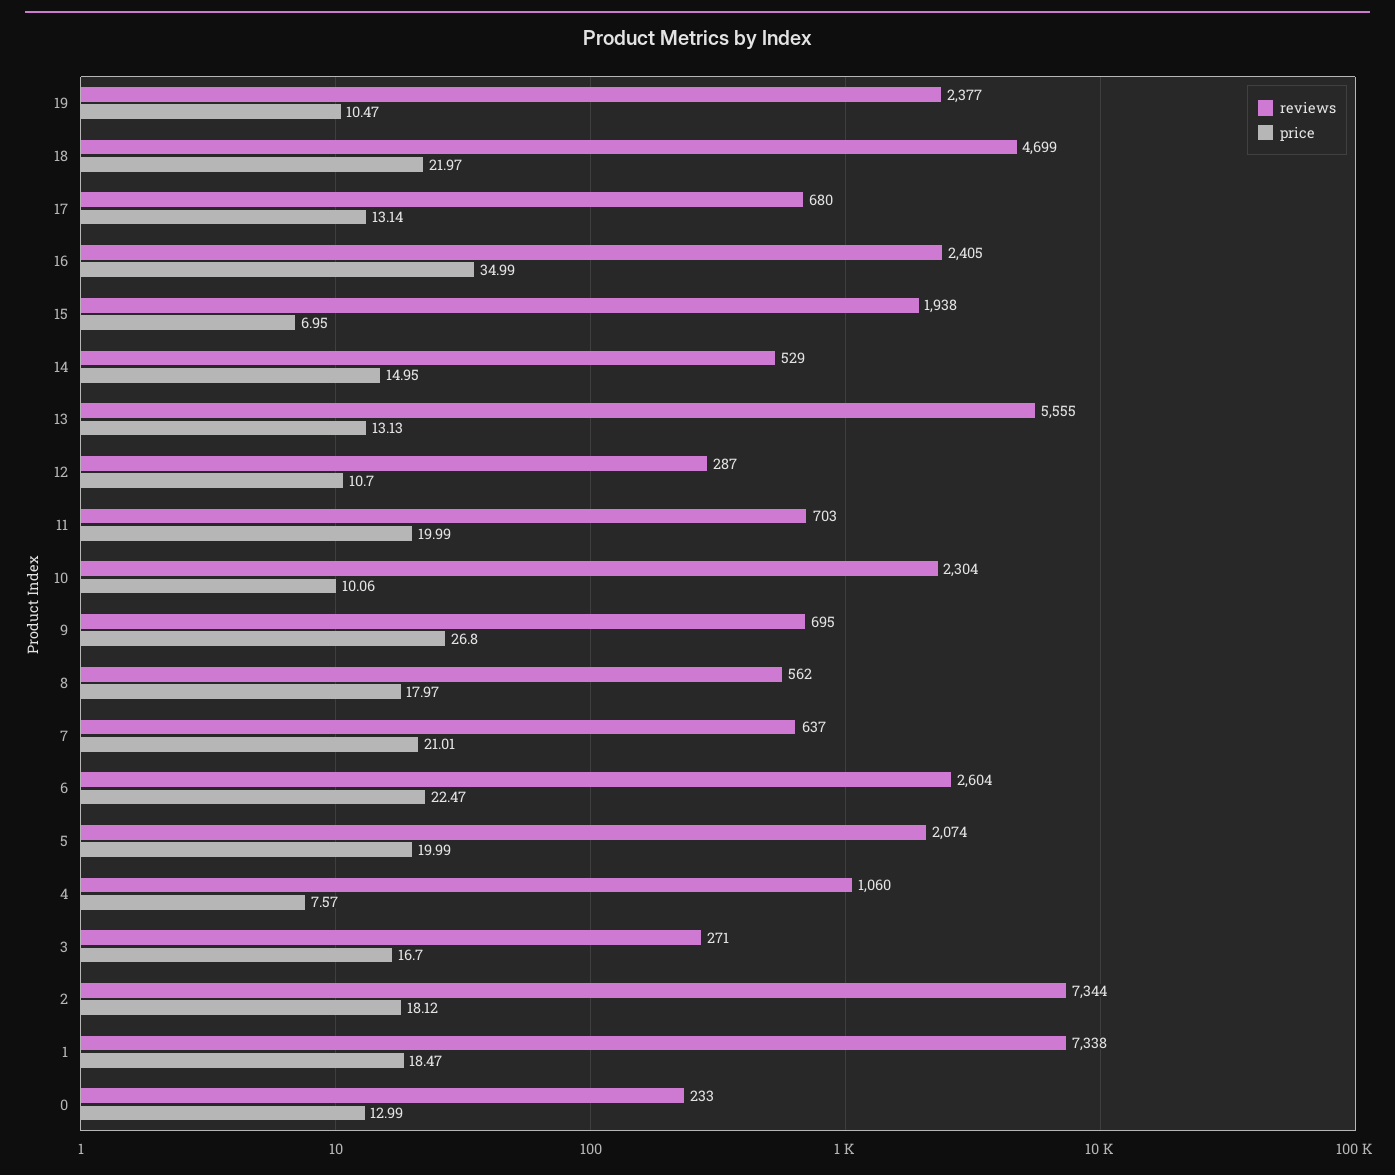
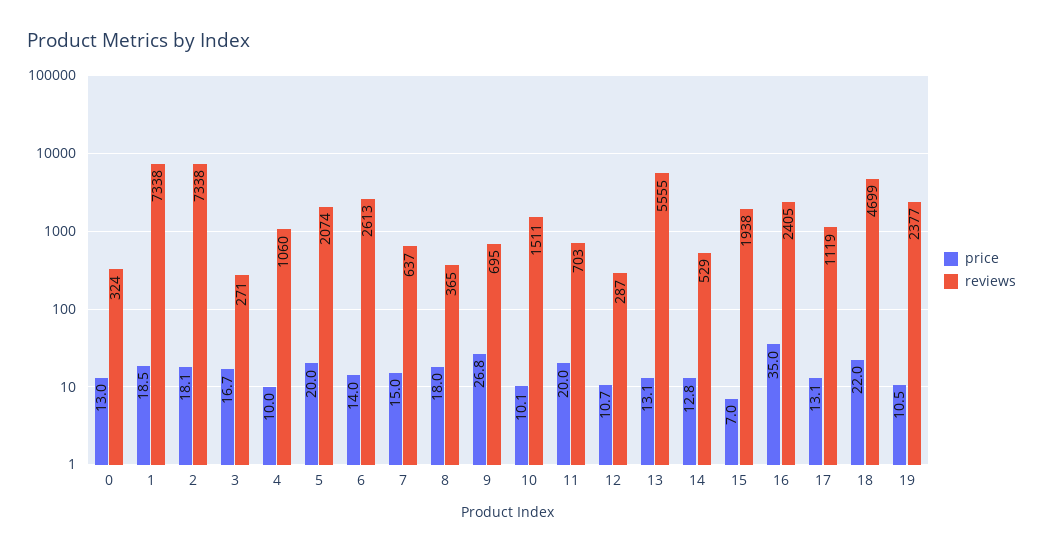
  {
    "reviews": {
      "19": 2377,
      "18": 4699,
-     "17": 680,
+     "17": 1119,
      "16": 2405,
      "15": 1938,
      "14": 529,
      "13": 5555,
      "12": 287,
      "11": 703,
-     "10": 2304,
+     "10": 1511,
      "9": 695,
-     "8": 562,
+     "8": 365,
      "7": 637,
-     "6": 2604,
+     "6": 2613,
      "5": 2074,
      "4": 1060,
      "3": 271,
-     "2": 7344,
+     "2": 7338,
      "1": 7338,
-     "0": 233
+     "0": 324
    },
    "price": {
      "19": 10.47,
      "18": 21.97,
      "17": 13.14,
      "16": 34.99,
      "15": 6.95,
-     "14": 14.95,
+     "14": 12.8,
      "13": 13.13,
      "12": 10.7,
      "11": 19.99,
      "10": 10.06,
      "9": 26.8,
      "8": 17.97,
-     "7": 21.01,
+     "7": 15,
-     "6": 22.47,
+     "6": 14,
      "5": 19.99,
-     "4": 7.57,
+     "4": 10,
      "3": 16.7,
      "2": 18.12,
      "1": 18.47,
      "0": 12.99
    }
  }

